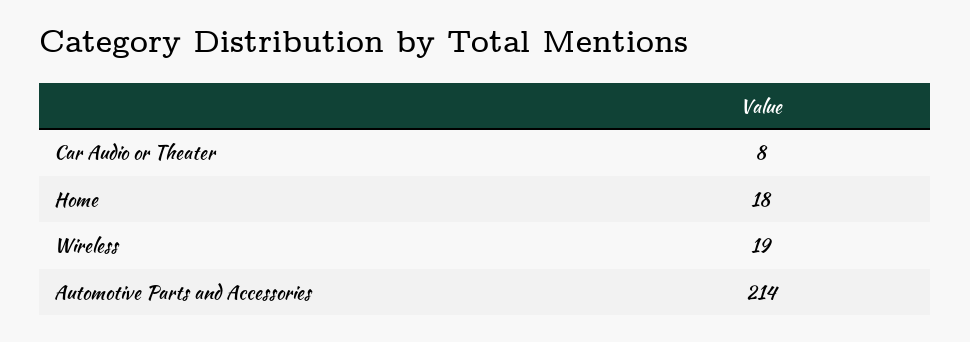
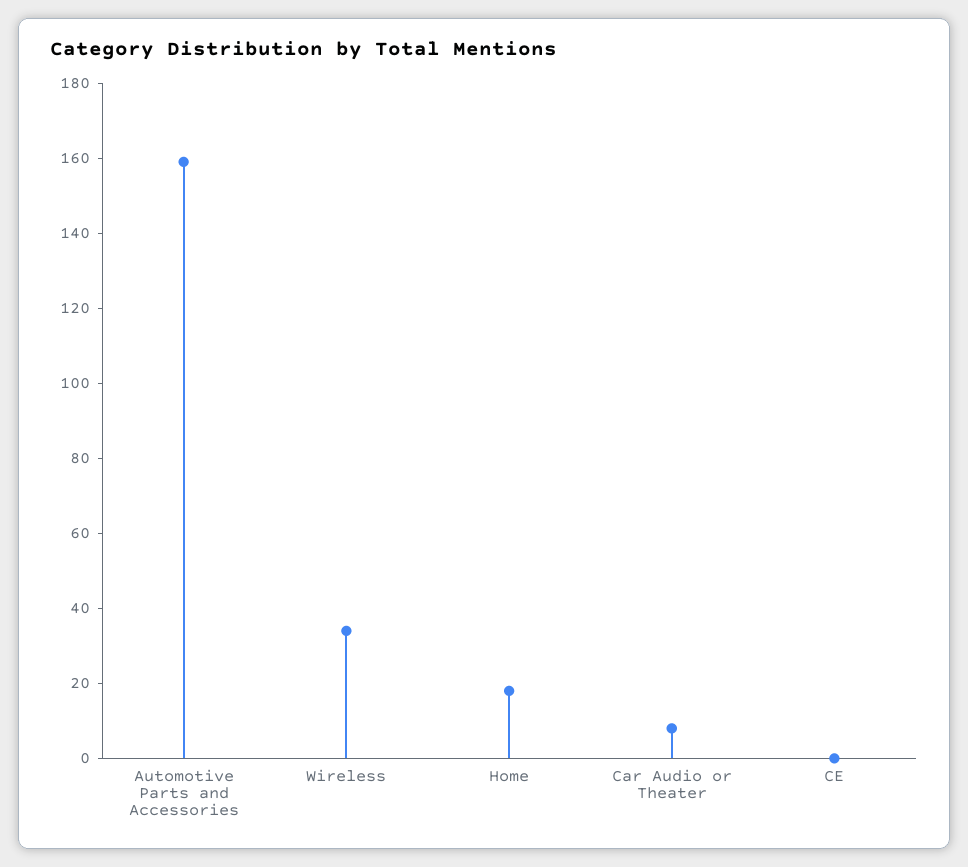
  {
    "Car Audio or Theater": 8,
    "Home": 18,
-   "Wireless": 19,
+   "Wireless": 35,
-   "Automotive Parts and Accessories": 214
+   "Automotive Parts and Accessories": 160,
+   "CE": 0
  }

